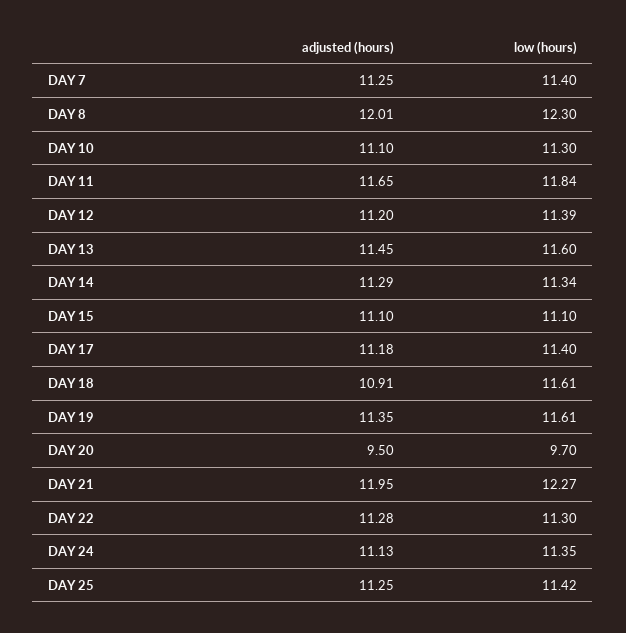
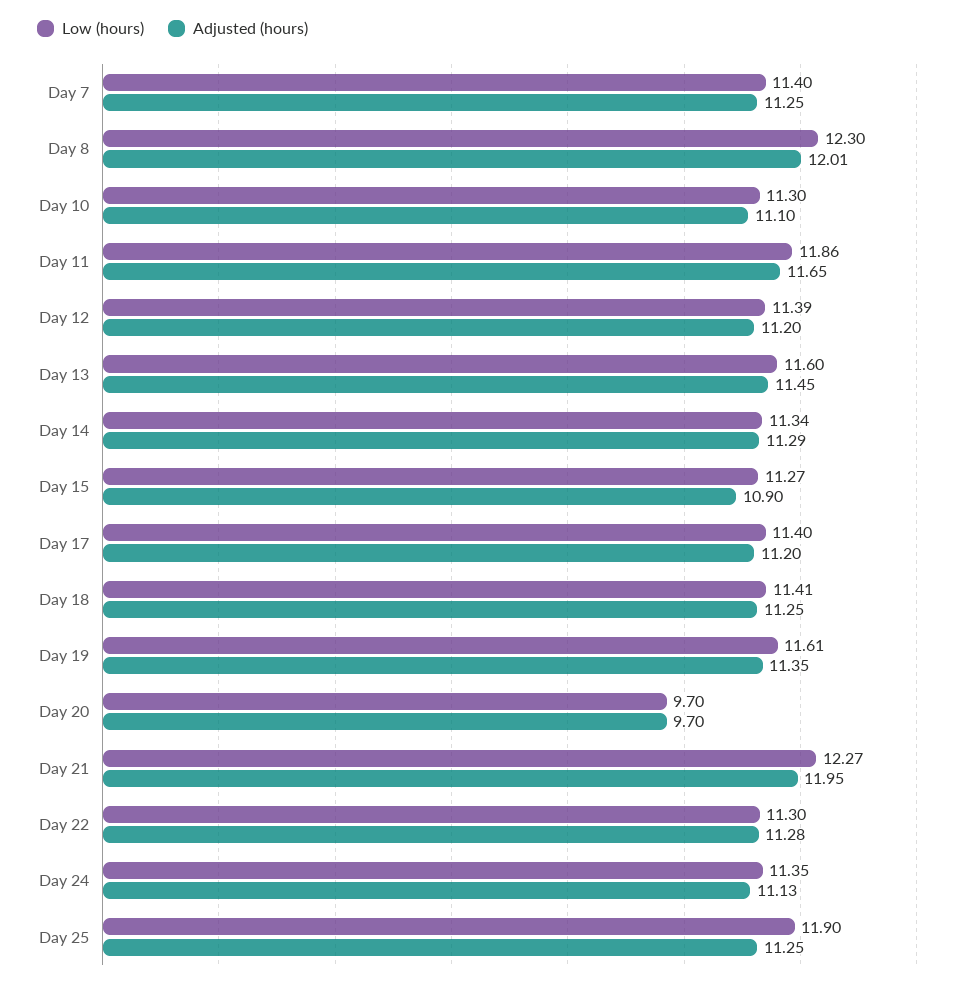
  {
    "adjusted (hours)": {
      "DAY 7": 11.25,
      "DAY 8": 12.01,
      "DAY 10": 11.1,
      "DAY 11": 11.65,
      "DAY 12": 11.2,
      "DAY 13": 11.45,
      "DAY 14": 11.29,
-     "DAY 15": 11.1,
+     "DAY 15": 10.9,
-     "DAY 17": 11.18,
+     "DAY 17": 11.2,
-     "DAY 18": 10.91,
+     "DAY 18": 11.25,
      "DAY 19": 11.35,
-     "DAY 20": 9.5,
+     "DAY 20": 9.7,
      "DAY 21": 11.95,
      "DAY 22": 11.28,
      "DAY 24": 11.13,
      "DAY 25": 11.25
    },
    "low (hours)": {
      "DAY 7": 11.4,
      "DAY 8": 12.3,
      "DAY 10": 11.3,
-     "DAY 11": 11.84,
+     "DAY 11": 11.86,
      "DAY 12": 11.39,
      "DAY 13": 11.6,
      "DAY 14": 11.34,
-     "DAY 15": 11.1,
+     "DAY 15": 11.27,
      "DAY 17": 11.4,
-     "DAY 18": 11.61,
+     "DAY 18": 11.41,
      "DAY 19": 11.61,
      "DAY 20": 9.7,
      "DAY 21": 12.27,
      "DAY 22": 11.3,
      "DAY 24": 11.35,
-     "DAY 25": 11.42
+     "DAY 25": 11.9
    }
  }

